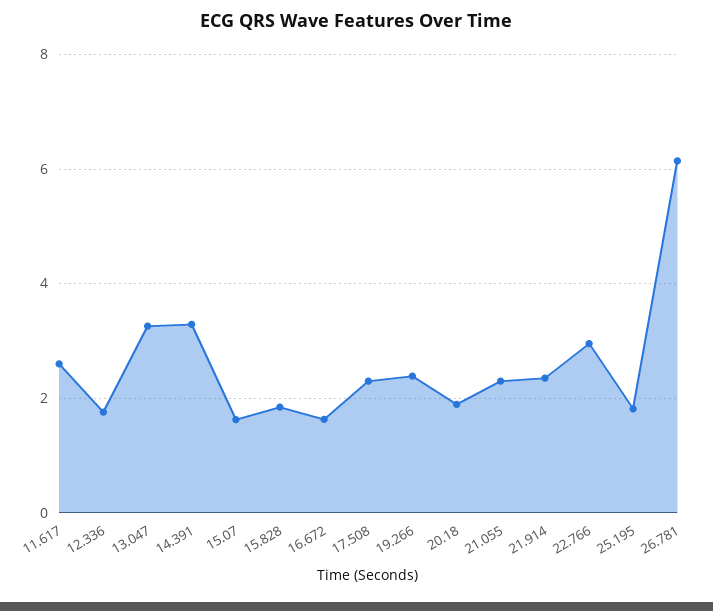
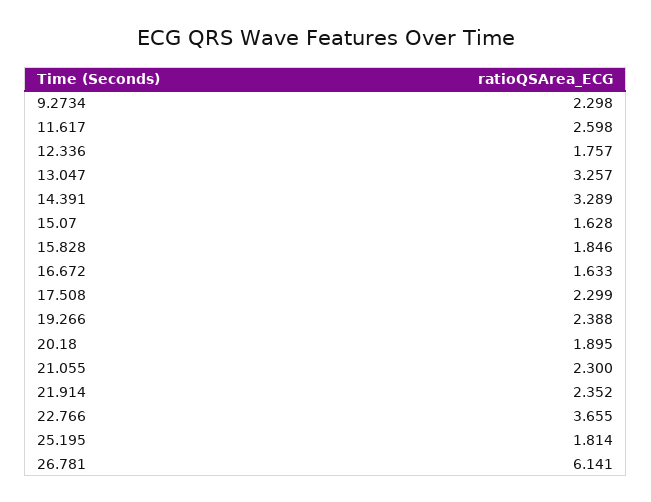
  {
    "11.617": 2.598,
    "12.336": 1.757,
    "13.047": 3.257,
    "14.391": 3.289,
    "15.07": 1.628,
    "15.828": 1.846,
    "16.672": 1.633,
    "17.508": 2.299,
    "19.266": 2.388,
    "20.18": 1.895,
    "21.055": 2.3,
    "21.914": 2.352,
-   "22.766": 3,
+   "22.766": 3.655,
    "25.195": 1.814,
-   "26.781": 6.141
+   "26.781": 6.141,
+   "9.2734": 2.298
  }

